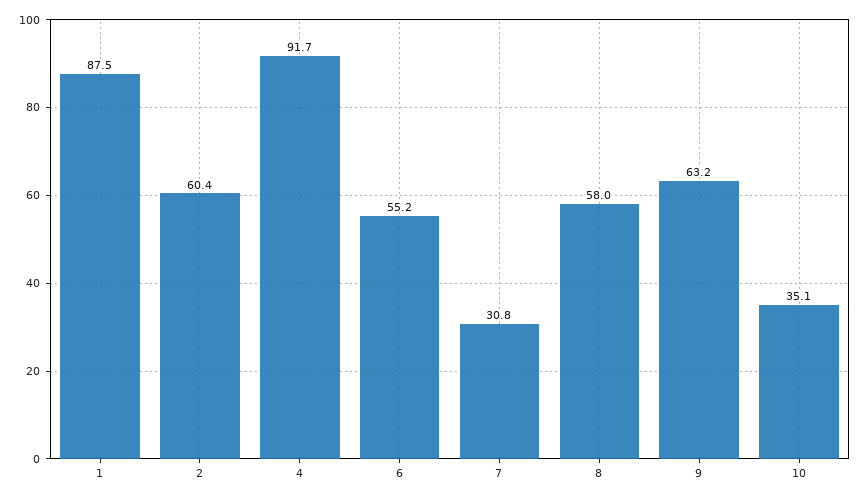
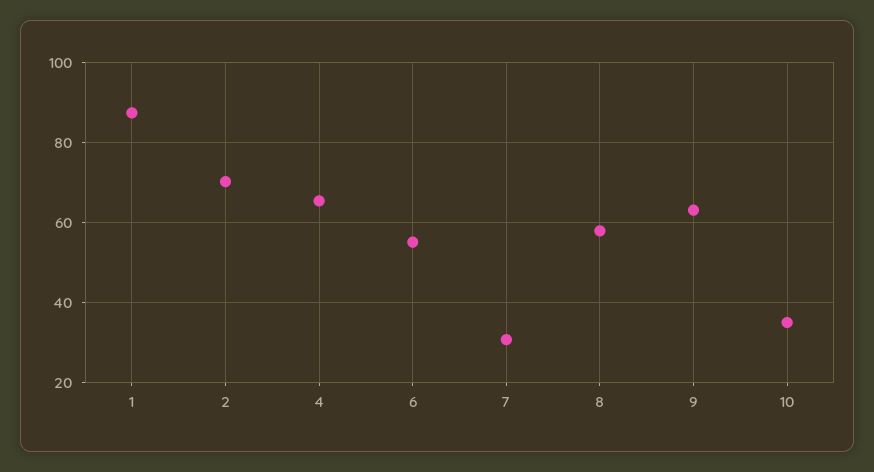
  {
    "1": 87.5,
-   "2": 60.4,
+   "2": 70,
-   "4": 91.7,
+   "4": 66,
    "6": 55.2,
    "7": 30.8,
    "8": 58,
    "9": 63.2,
    "10": 35.1
  }

